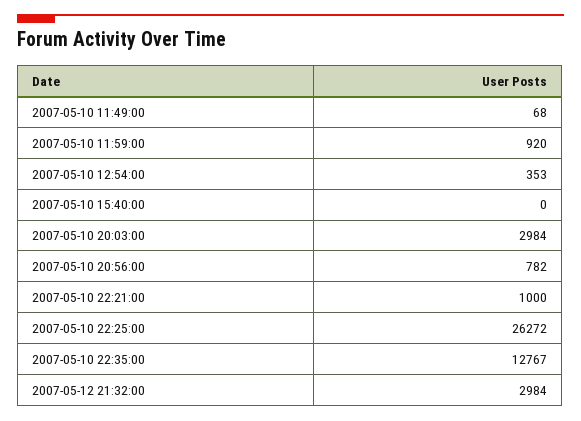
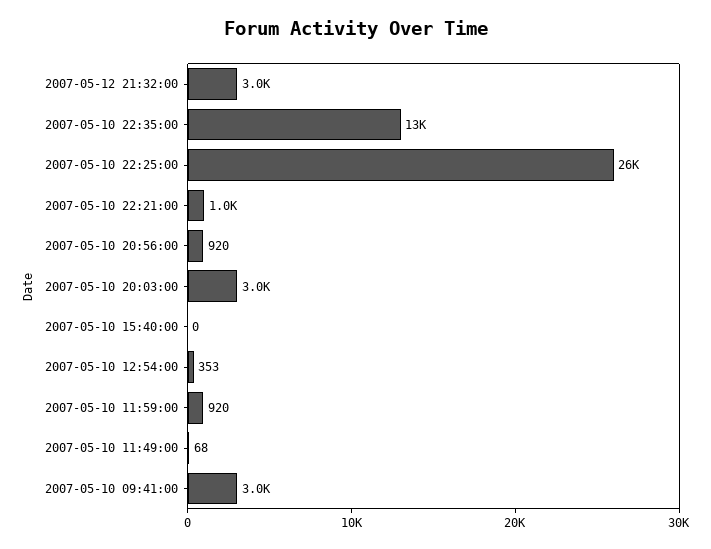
  {
    "2007-05-10 11:49:00": 68,
    "2007-05-10 11:59:00": 920,
    "2007-05-10 12:54:00": 353,
    "2007-05-10 15:40:00": 0,
    "2007-05-10 20:03:00": 2984,
-   "2007-05-10 20:56:00": 782,
+   "2007-05-10 20:56:00": 920,
    "2007-05-10 22:21:00": 1000,
    "2007-05-10 22:25:00": 26272,
    "2007-05-10 22:35:00": 12767,
-   "2007-05-12 21:32:00": 2984
+   "2007-05-12 21:32:00": 2984,
+   "2007-05-10 09:41:00": 3000
  }

